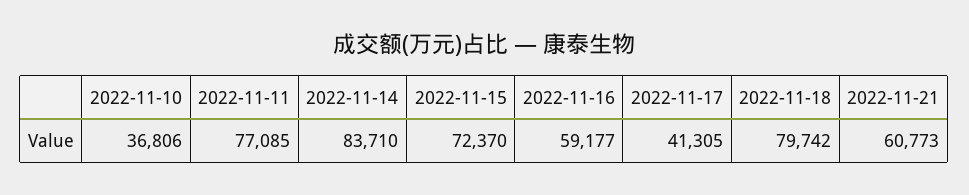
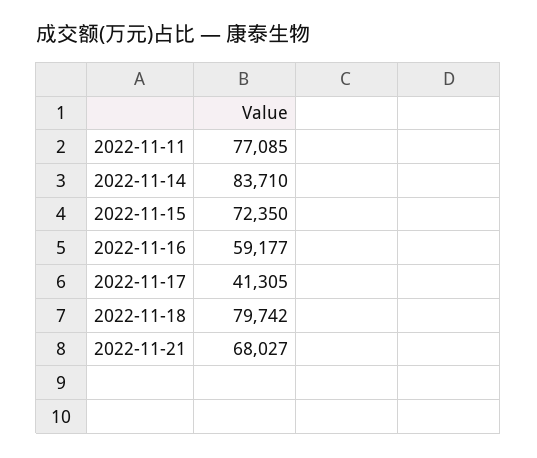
  {
-   "2022-11-10": 36806,
    "2022-11-11": 77085,
    "2022-11-14": 83710,
-   "2022-11-15": 72370,
+   "2022-11-15": 72350,
    "2022-11-16": 59177,
    "2022-11-17": 41305,
    "2022-11-18": 79742,
-   "2022-11-21": 60773
+   "2022-11-21": 68027
  }

